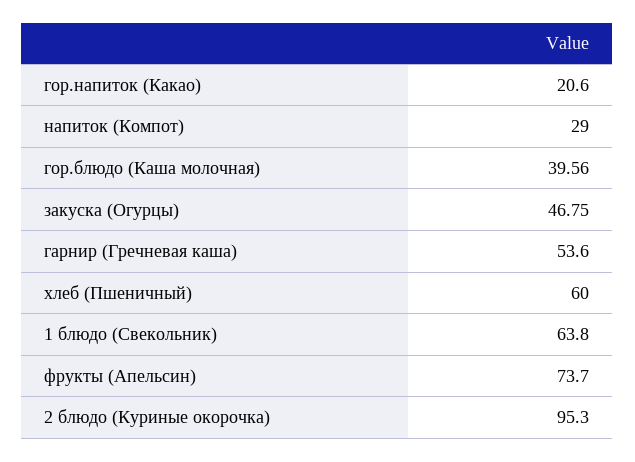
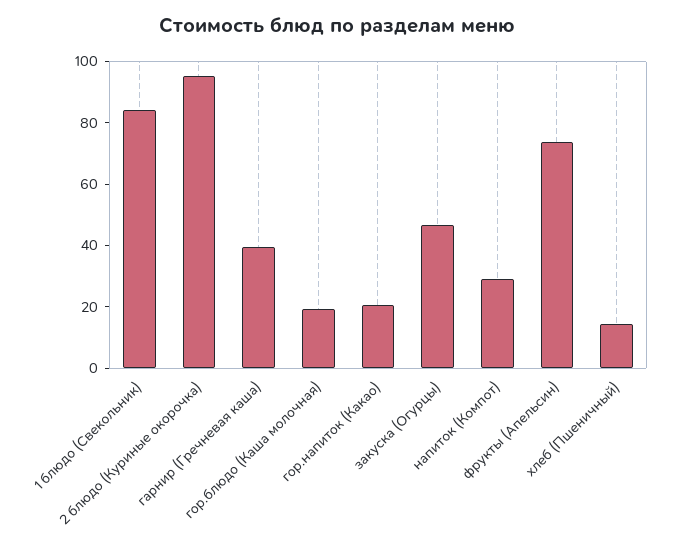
  {
    "гор.напиток (Какао)": 20.6,
    "напиток (Компот)": 29,
-   "гор.блюдо (Каша молочная)": 39.56,
+   "гор.блюдо (Каша молочная)": 20,
    "закуска (Огурцы)": 46.75,
-   "гарнир (Гречневая каша)": 53.6,
+   "гарнир (Гречневая каша)": 40,
-   "хлеб (Пшеничный)": 60,
+   "хлеб (Пшеничный)": 15,
-   "1 блюдо (Свекольник)": 63.8,
+   "1 блюдо (Свекольник)": 85,
    "фрукты (Апельсин)": 73.7,
    "2 блюдо (Куриные окорочка)": 95.3
  }

